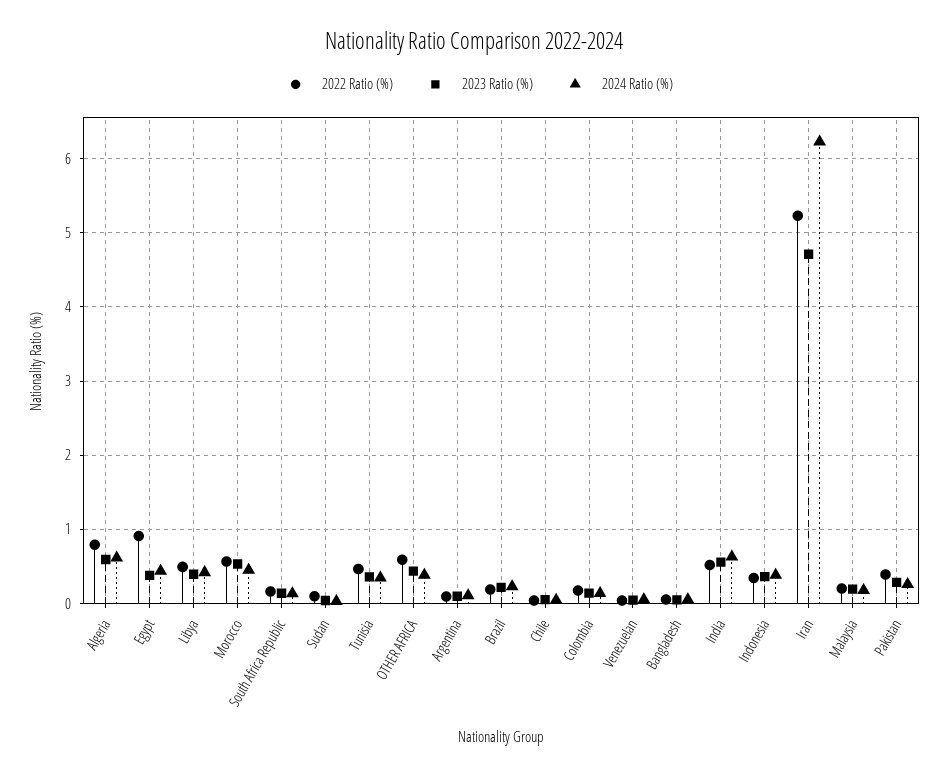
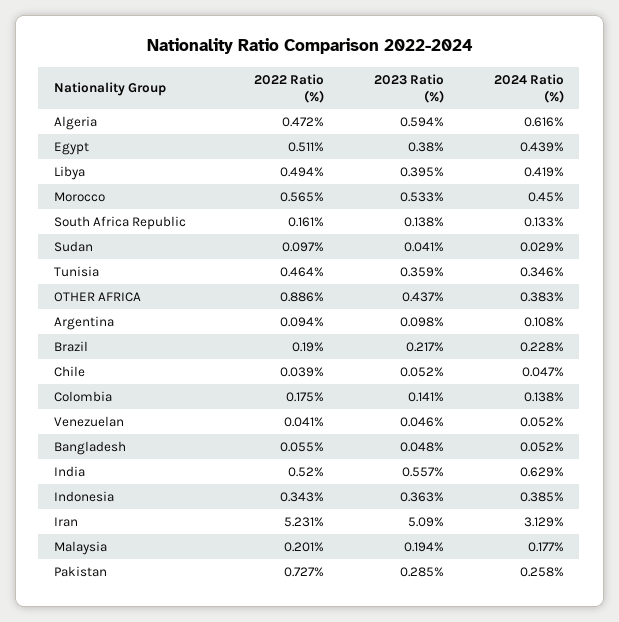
  {
    "2022 Ratio (%)": {
-     "Algeria": 0.8,
+     "Algeria": 0.472,
-     "Egypt": 0.9,
+     "Egypt": 0.511,
      "Libya": 0.494,
      "Morocco": 0.565,
      "South Africa Republic": 0.161,
      "Sudan": 0.097,
      "Tunisia": 0.464,
-     "OTHER AFRICA": 0.6,
+     "OTHER AFRICA": 0.886,
      "Argentina": 0.094,
      "Brazil": 0.19,
      "Chile": 0.039,
      "Colombia": 0.175,
      "Venezuelan": 0.041,
      "Bangladesh": 0.055,
      "India": 0.52,
      "Indonesia": 0.343,
      "Iran": 5.231,
      "Malaysia": 0.201,
-     "Pakistan": 0.4
+     "Pakistan": 0.727
    },
    "2023 Ratio (%)": {
      "Algeria": 0.594,
      "Egypt": 0.38,
      "Libya": 0.395,
      "Morocco": 0.533,
      "South Africa Republic": 0.138,
      "Sudan": 0.041,
      "Tunisia": 0.359,
      "OTHER AFRICA": 0.437,
      "Argentina": 0.098,
      "Brazil": 0.217,
      "Chile": 0.052,
      "Colombia": 0.141,
      "Venezuelan": 0.046,
      "Bangladesh": 0.048,
      "India": 0.557,
      "Indonesia": 0.363,
-     "Iran": 4.7,
+     "Iran": 5.09,
      "Malaysia": 0.194,
      "Pakistan": 0.285
    },
    "2024 Ratio (%)": {
      "Algeria": 0.616,
      "Egypt": 0.439,
      "Libya": 0.419,
      "Morocco": 0.45,
      "South Africa Republic": 0.133,
      "Sudan": 0.029,
      "Tunisia": 0.346,
      "OTHER AFRICA": 0.383,
      "Argentina": 0.108,
      "Brazil": 0.228,
      "Chile": 0.047,
      "Colombia": 0.138,
      "Venezuelan": 0.052,
      "Bangladesh": 0.052,
      "India": 0.629,
      "Indonesia": 0.385,
-     "Iran": 6.2,
+     "Iran": 3.129,
      "Malaysia": 0.177,
      "Pakistan": 0.258
    }
  }

